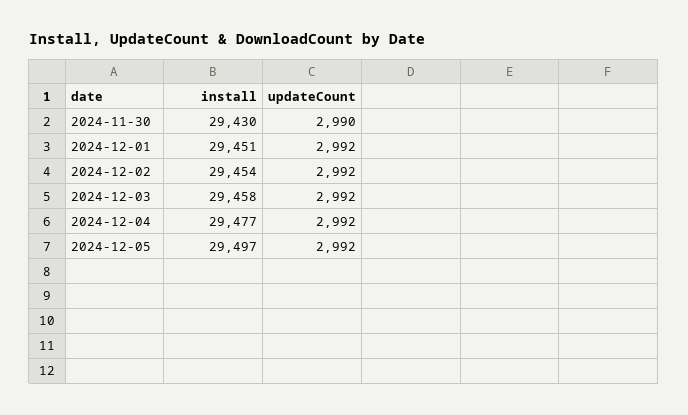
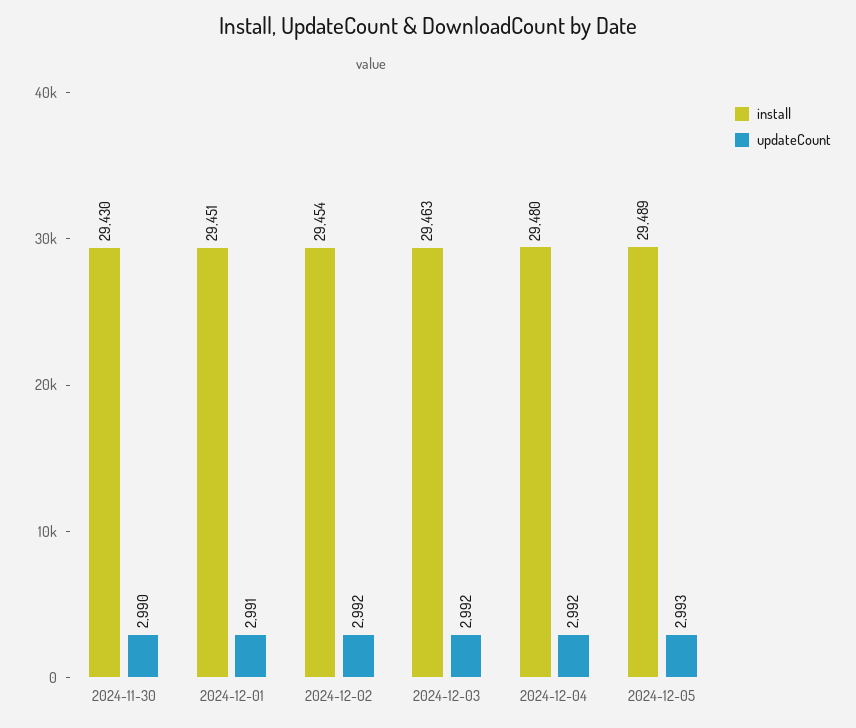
  {
    "install": {
      "2024-11-30": 29430,
      "2024-12-01": 29451,
      "2024-12-02": 29454,
-     "2024-12-03": 29458,
+     "2024-12-03": 29463,
-     "2024-12-04": 29477,
+     "2024-12-04": 29480,
-     "2024-12-05": 29497
+     "2024-12-05": 29489
    },
    "updateCount": {
      "2024-11-30": 2990,
-     "2024-12-01": 2992,
+     "2024-12-01": 2991,
      "2024-12-02": 2992,
      "2024-12-03": 2992,
      "2024-12-04": 2992,
-     "2024-12-05": 2992
+     "2024-12-05": 2993
    }
  }

